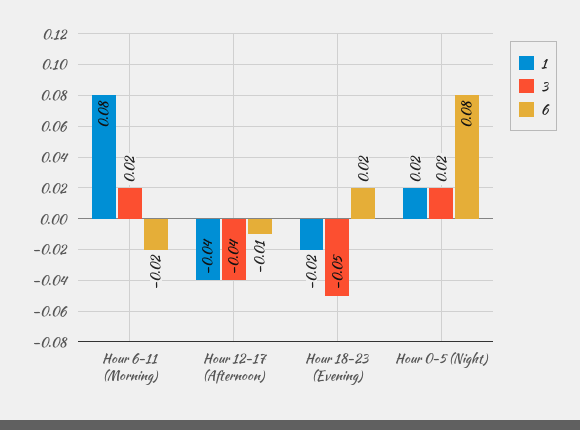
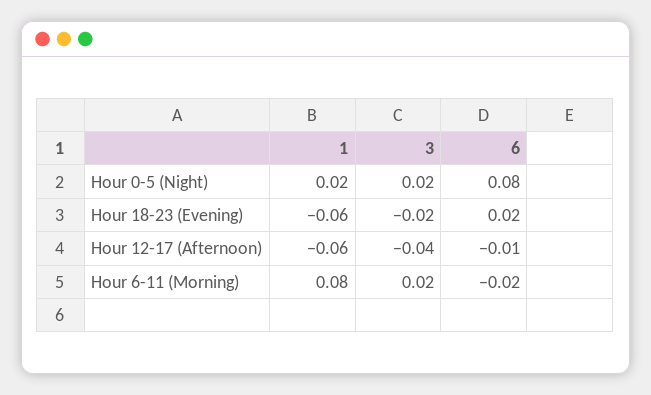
  {
    "1": {
      "Hour 6-11 (Morning)": 0.08,
-     "Hour 12-17 (Afternoon)": -0.04,
+     "Hour 12-17 (Afternoon)": -0.06,
-     "Hour 18-23 (Evening)": -0.02,
+     "Hour 18-23 (Evening)": -0.06,
      "Hour 0-5 (Night)": 0.02
    },
    "3": {
      "Hour 6-11 (Morning)": 0.02,
      "Hour 12-17 (Afternoon)": -0.04,
-     "Hour 18-23 (Evening)": -0.05,
+     "Hour 18-23 (Evening)": -0.02,
      "Hour 0-5 (Night)": 0.02
    },
    "6": {
      "Hour 6-11 (Morning)": -0.02,
      "Hour 12-17 (Afternoon)": -0.01,
      "Hour 18-23 (Evening)": 0.02,
      "Hour 0-5 (Night)": 0.08
    }
  }

